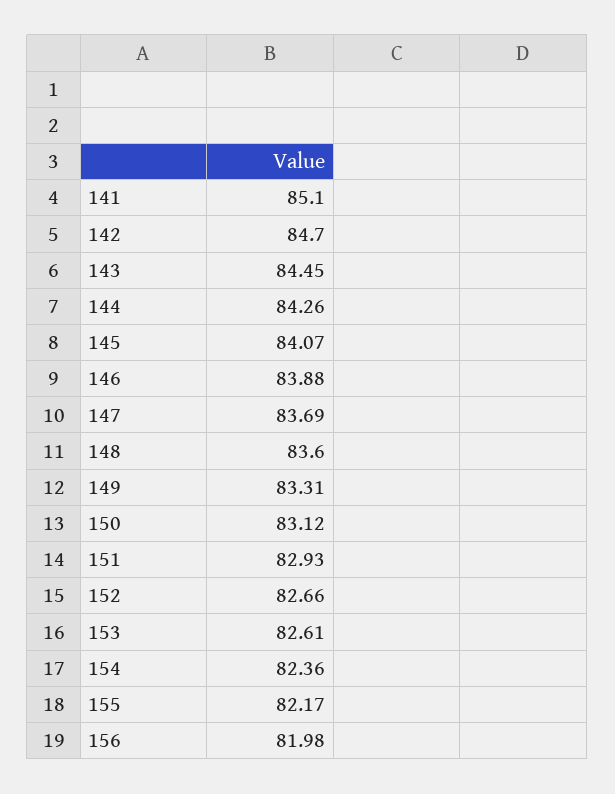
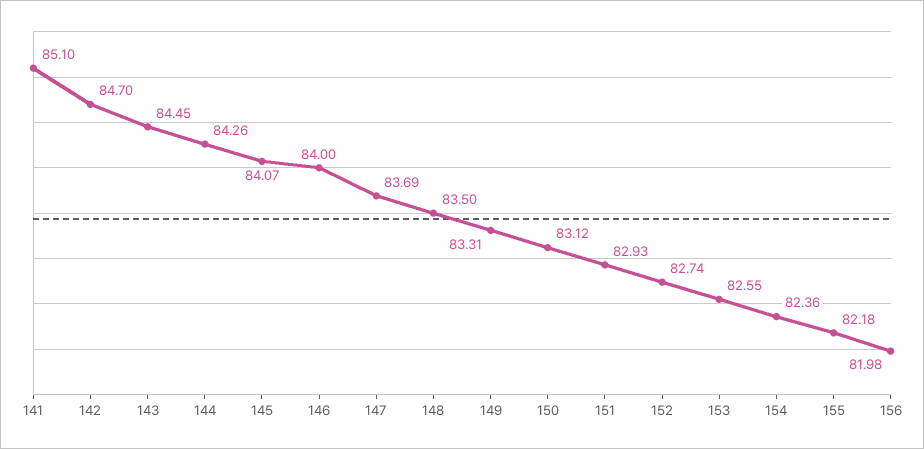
  {
    "141": 85.1,
    "142": 84.7,
    "143": 84.45,
    "144": 84.26,
    "145": 84.07,
-   "146": 83.88,
+   "146": 84,
    "147": 83.69,
-   "148": 83.6,
+   "148": 83.5,
    "149": 83.31,
    "150": 83.12,
    "151": 82.93,
-   "152": 82.66,
+   "152": 82.74,
-   "153": 82.61,
+   "153": 82.55,
    "154": 82.36,
-   "155": 82.17,
+   "155": 82.18,
    "156": 81.98
  }

